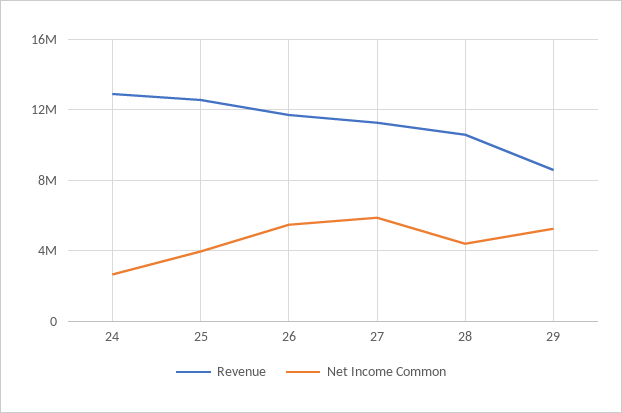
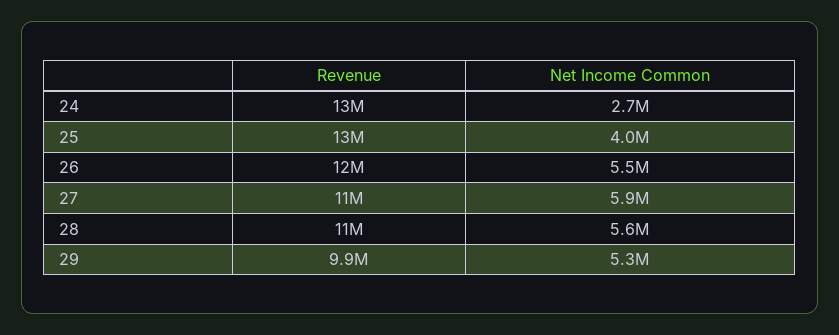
  {
    "Revenue": {
      "24": 13000000,
      "25": 13000000,
      "26": 12000000,
      "27": 11000000,
      "28": 11000000,
-     "29": 8500000
+     "29": 9900000
    },
    "Net Income Common": {
      "24": 2700000,
      "25": 4000000,
      "26": 5500000,
      "27": 5900000,
-     "28": 4500000,
+     "28": 5600000,
      "29": 5300000
    }
  }

